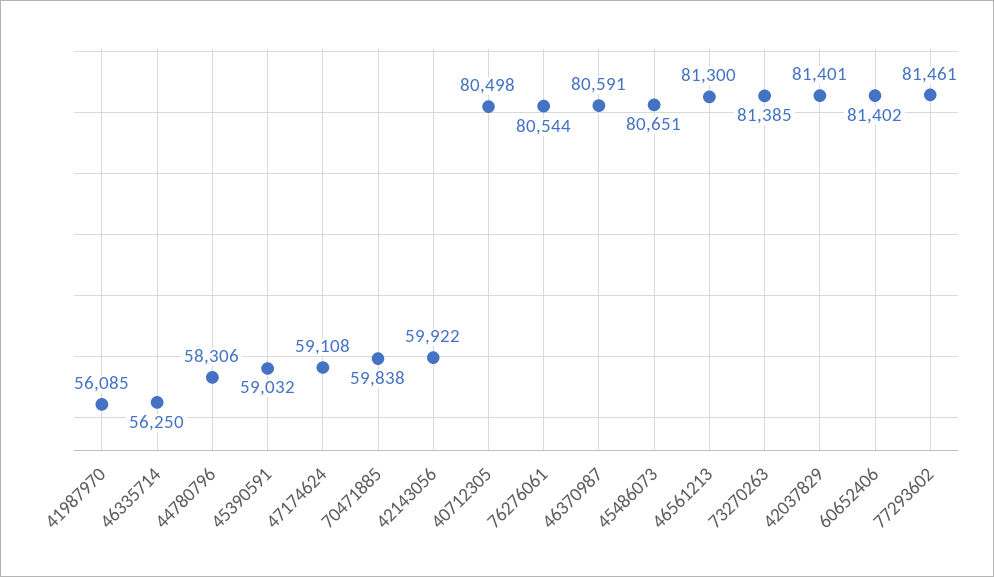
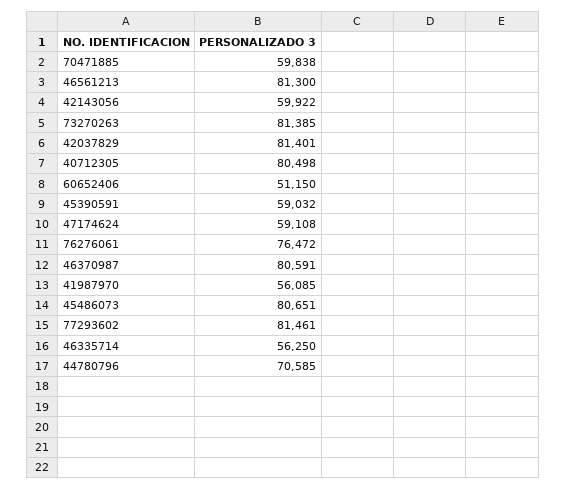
  {
    "41987970": 56085,
    "46335714": 56250,
-   "44780796": 58306,
+   "44780796": 70585,
    "45390591": 59032,
    "47174624": 59108,
    "70471885": 59838,
    "42143056": 59922,
    "40712305": 80498,
-   "76276061": 80544,
+   "76276061": 76472,
    "46370987": 80591,
    "45486073": 80651,
    "46561213": 81300,
    "73270263": 81385,
    "42037829": 81401,
-   "60652406": 81402,
+   "60652406": 51150,
    "77293602": 81461
  }

